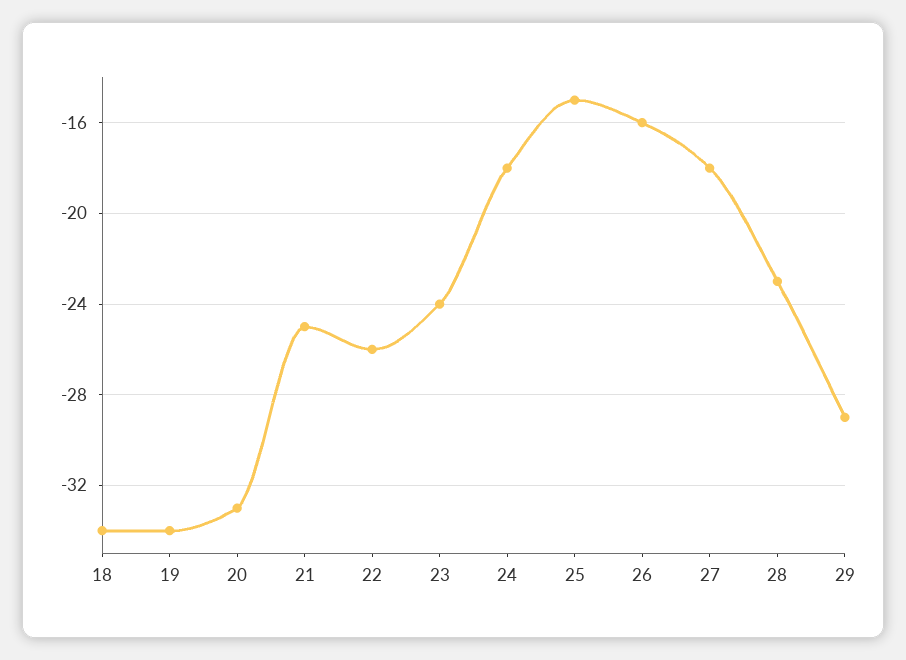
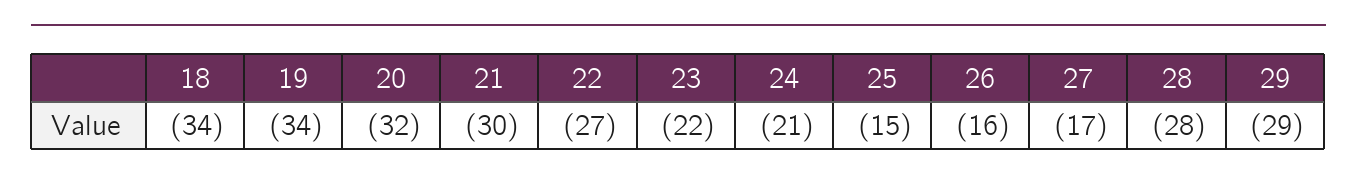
  {
    "18": -34,
    "19": -34,
-   "20": -33,
+   "20": -32,
-   "21": -25,
+   "21": -30,
-   "22": -26,
+   "22": -27,
-   "23": -24,
+   "23": -22,
-   "24": -18,
+   "24": -21,
    "25": -15,
    "26": -16,
-   "27": -18,
+   "27": -17,
-   "28": -23,
+   "28": -28,
    "29": -29
  }

